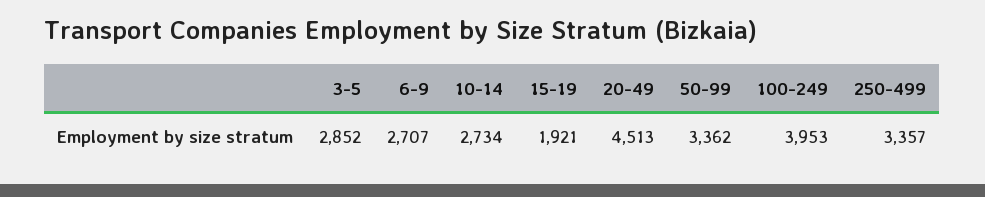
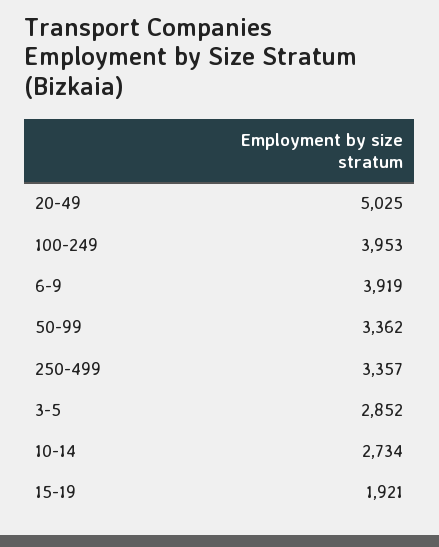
  {
    "3-5": 2852,
-   "6-9": 2707,
+   "6-9": 3919,
    "10-14": 2734,
    "15-19": 1921,
-   "20-49": 4513,
+   "20-49": 5025,
    "50-99": 3362,
    "100-249": 3953,
    "250-499": 3357
  }

